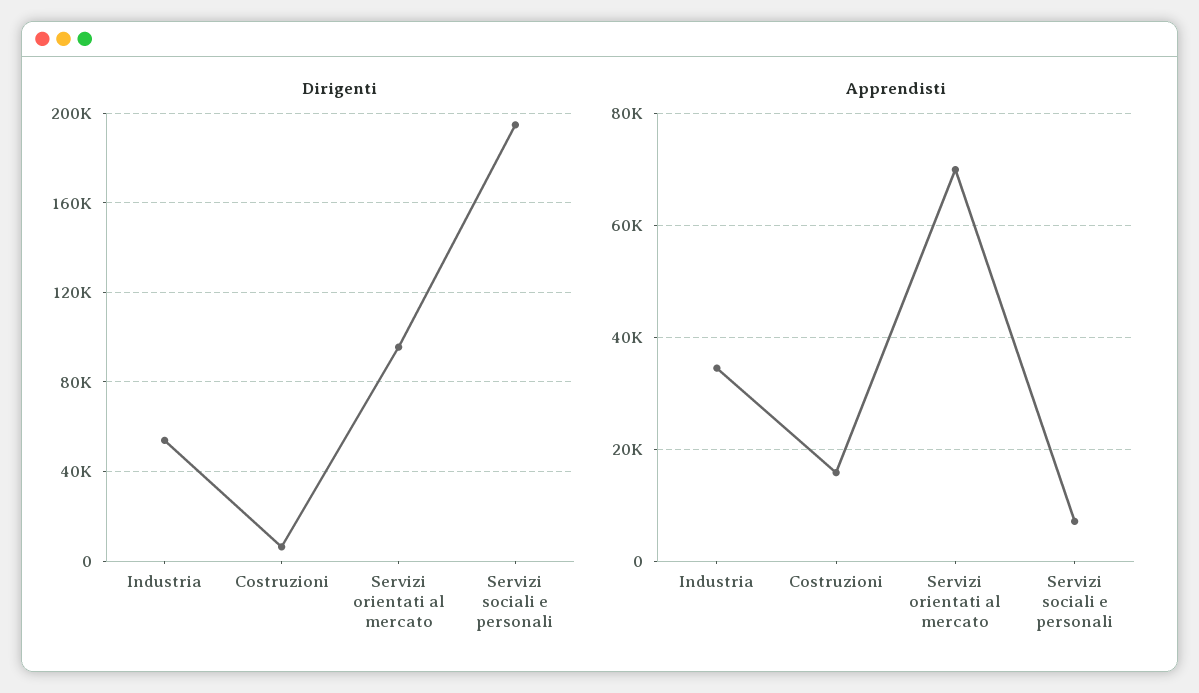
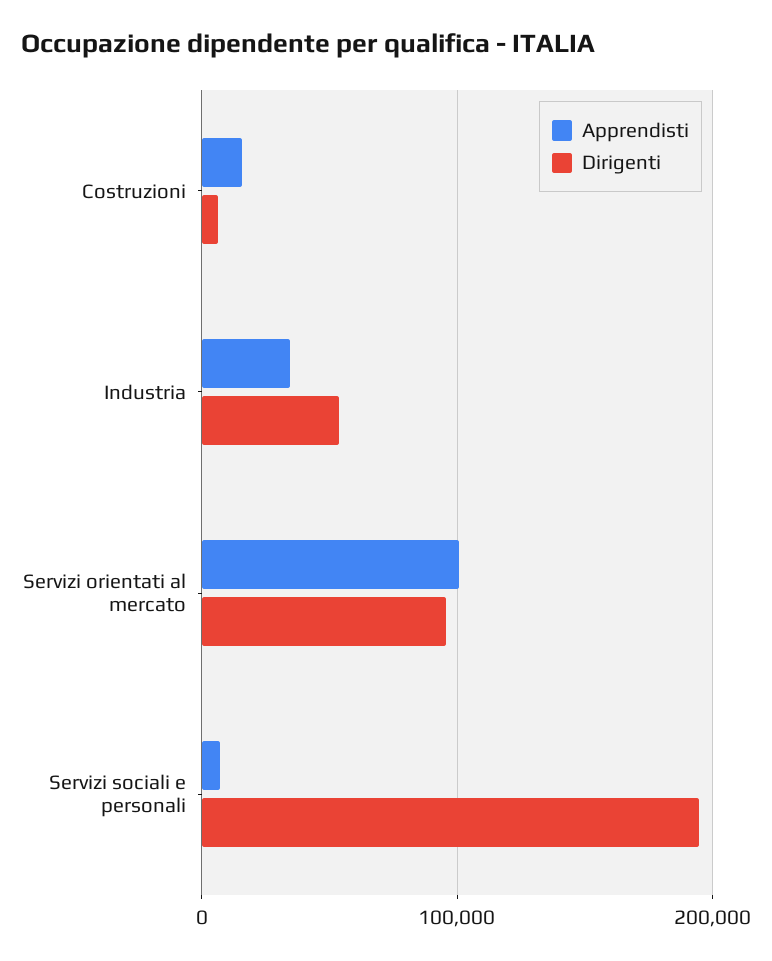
  {
    "Dirigenti": {
      "Industria": 55000,
      "Costruzioni": 5000,
      "Servizi orientati al mercato": 95000,
      "Servizi sociali e personali": 195000
    },
    "Apprendisti": {
      "Industria": 34000,
      "Costruzioni": 16000,
-     "Servizi orientati al mercato": 70000,
+     "Servizi orientati al mercato": 100000,
      "Servizi sociali e personali": 8000
    }
  }

